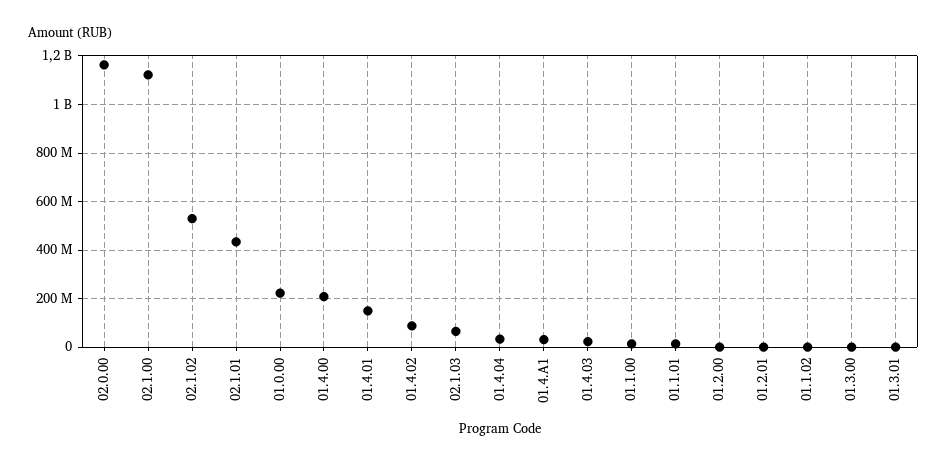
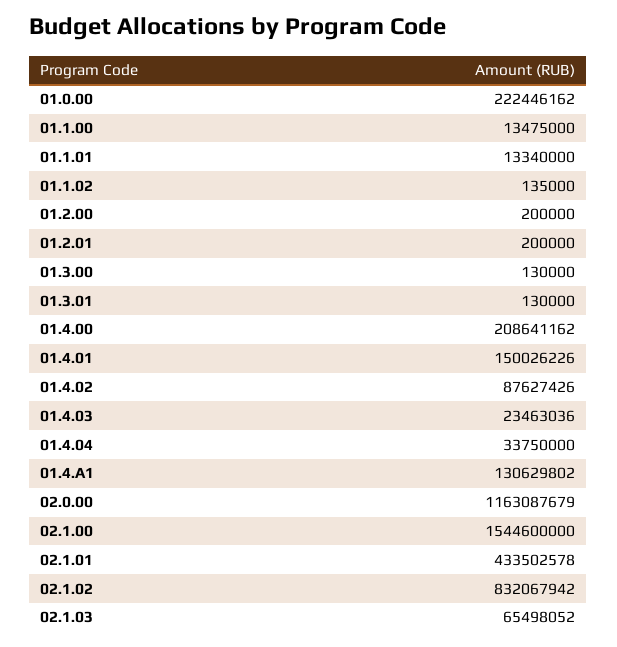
  {
    "02.0.00": 1163087679,
-   "02.1.00": 1125000000,
+   "02.1.00": 1544600000,
-   "02.1.02": 525000000,
+   "02.1.02": 832067942,
    "02.1.01": 433502578,
    "01.0.00": 222446162,
    "01.4.00": 208641162,
    "01.4.01": 150026226,
    "01.4.02": 87627426,
    "02.1.03": 65498052,
    "01.4.04": 33750000,
-   "01.4.A1": 25000000,
+   "01.4.A1": 130629802,
    "01.4.03": 23463036,
    "01.1.00": 13475000,
    "01.1.01": 13340000,
    "01.2.00": 200000,
    "01.2.01": 200000,
    "01.1.02": 135000,
    "01.3.00": 130000,
    "01.3.01": 130000
  }

